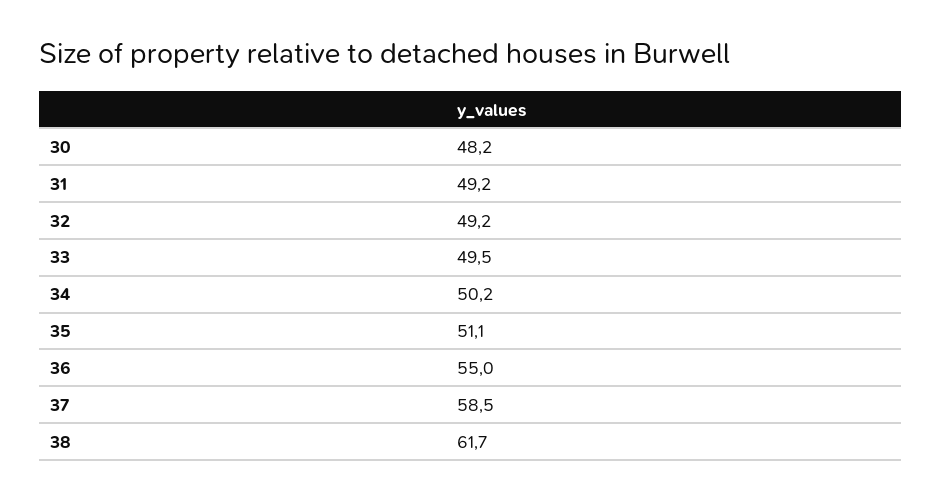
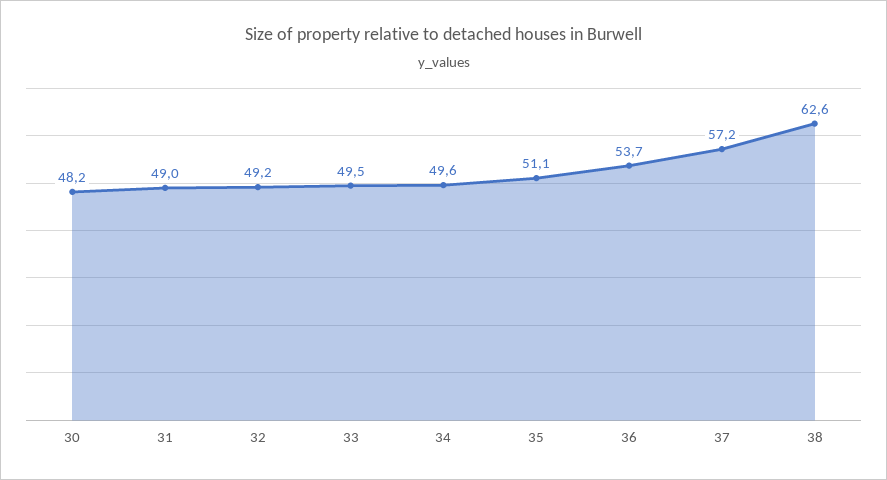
  {
    "30": 48.2,
-   "31": 49.2,
+   "31": 49,
    "32": 49.2,
    "33": 49.5,
-   "34": 50.2,
+   "34": 49.6,
    "35": 51.1,
-   "36": 55,
+   "36": 53.7,
-   "37": 58.5,
+   "37": 57.2,
-   "38": 61.7
+   "38": 62.6
  }

